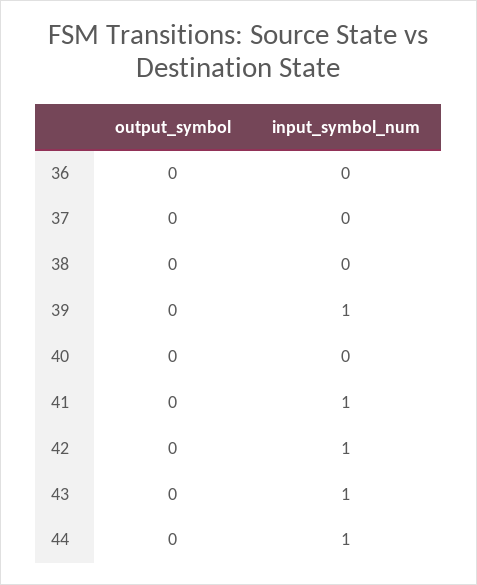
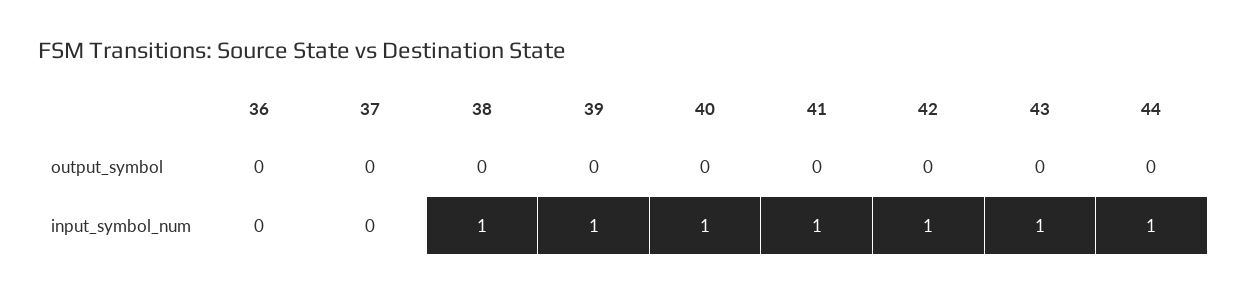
  {
    "output_symbol": {
      "36": 0,
      "37": 0,
      "38": 0,
      "39": 0,
      "40": 0,
      "41": 0,
      "42": 0,
      "43": 0,
      "44": 0
    },
    "input_symbol_num": {
      "36": 0,
      "37": 0,
-     "38": 0,
+     "38": 1,
      "39": 1,
-     "40": 0,
+     "40": 1,
      "41": 1,
      "42": 1,
      "43": 1,
      "44": 1
    }
  }

